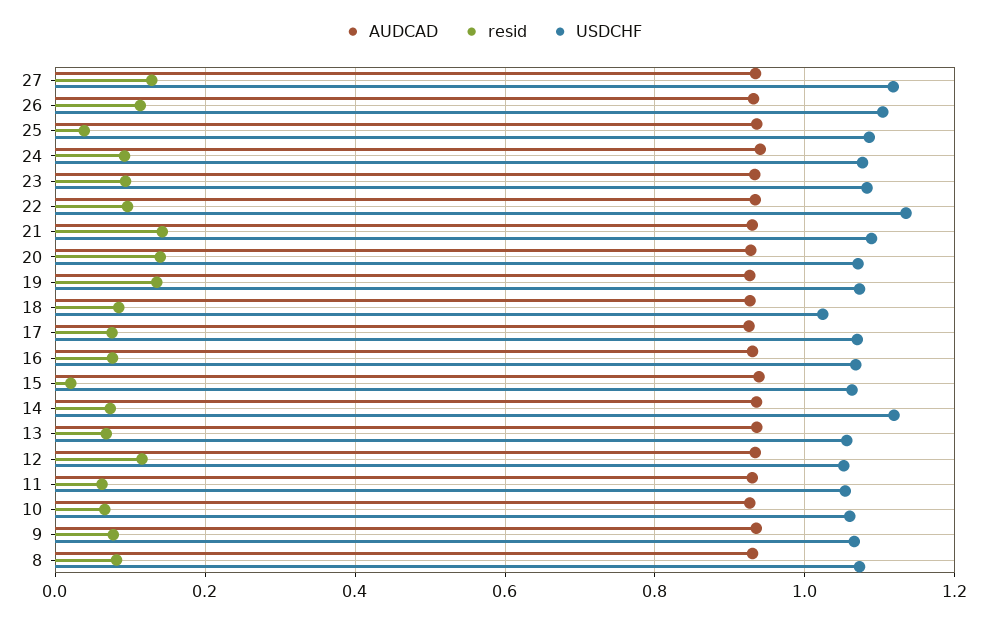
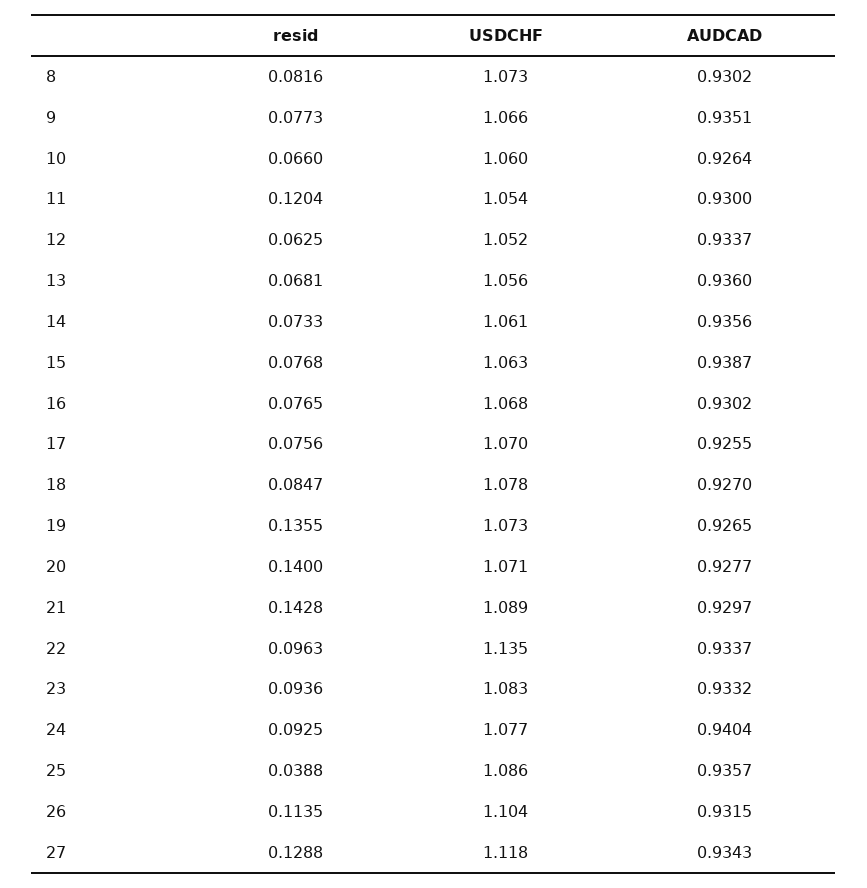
  {
    "AUDCAD": {
      "27": 0.9343,
      "26": 0.9315,
      "25": 0.9357,
      "24": 0.9404,
      "23": 0.9332,
      "22": 0.9337,
      "21": 0.9297,
      "20": 0.9277,
      "19": 0.9265,
      "18": 0.927,
      "17": 0.9255,
      "16": 0.9302,
      "15": 0.9387,
      "14": 0.9356,
      "13": 0.936,
      "12": 0.9337,
      "11": 0.93,
      "10": 0.9264,
      "9": 0.9351,
      "8": 0.9302
    },
    "resid": {
      "27": 0.1288,
      "26": 0.1135,
      "25": 0.0388,
      "24": 0.0925,
      "23": 0.0936,
      "22": 0.0963,
      "21": 0.1428,
      "20": 0.14,
      "19": 0.1355,
      "18": 0.0847,
      "17": 0.0756,
      "16": 0.0765,
-     "15": 0.02,
+     "15": 0.0768,
      "14": 0.0733,
      "13": 0.0681,
-     "12": 0.12,
+     "12": 0.0625,
-     "11": 0.06,
+     "11": 0.1204,
      "10": 0.066,
      "9": 0.0773,
      "8": 0.0816
    },
    "USDCHF": {
      "27": 1.118,
      "26": 1.104,
      "25": 1.086,
      "24": 1.077,
      "23": 1.083,
      "22": 1.135,
      "21": 1.089,
      "20": 1.071,
      "19": 1.073,
-     "18": 1.02,
+     "18": 1.078,
      "17": 1.07,
      "16": 1.068,
      "15": 1.063,
-     "14": 1.12,
+     "14": 1.061,
      "13": 1.056,
      "12": 1.052,
      "11": 1.054,
      "10": 1.06,
      "9": 1.066,
      "8": 1.073
    }
  }

